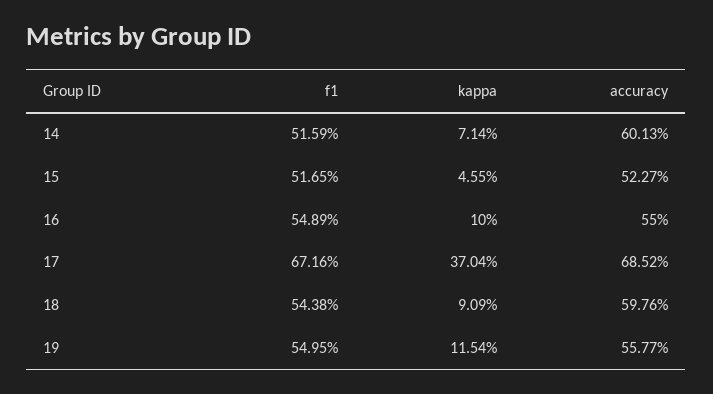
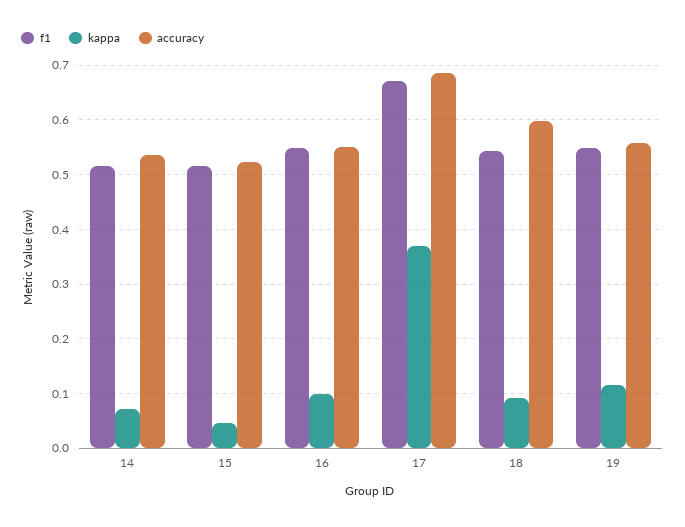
  {
    "f1": {
      "14": 0.5159,
      "15": 0.5165,
      "16": 0.5489,
      "17": 0.6716,
      "18": 0.5438,
      "19": 0.5495
    },
    "kappa": {
      "14": 0.0714,
      "15": 0.0455,
      "16": 0.1,
      "17": 0.3704,
      "18": 0.0909,
      "19": 0.1154
    },
    "accuracy": {
-     "14": 0.6013,
+     "14": 0.54,
      "15": 0.5227,
      "16": 0.55,
      "17": 0.6852,
      "18": 0.5976,
      "19": 0.5577
    }
  }

